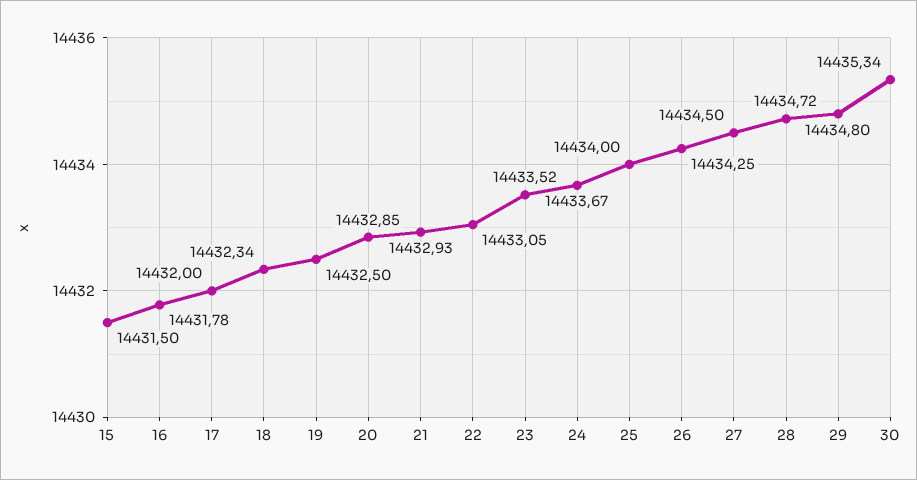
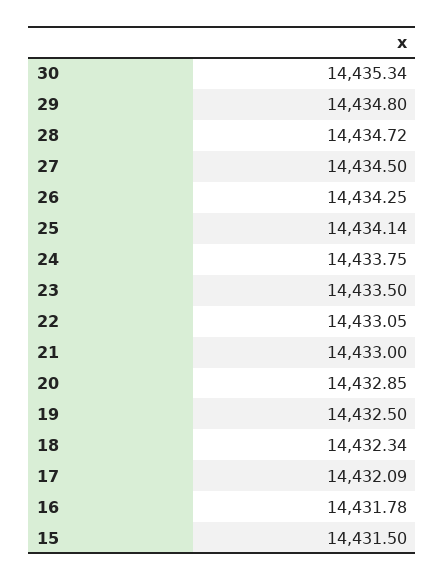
  {
    "15": 14431.5,
    "16": 14431.78,
-   "17": 14432,
+   "17": 14432.09,
    "18": 14432.34,
    "19": 14432.5,
    "20": 14432.85,
-   "21": 14432.93,
+   "21": 14433,
    "22": 14433.05,
-   "23": 14433.52,
+   "23": 14433.5,
-   "24": 14433.67,
+   "24": 14433.75,
-   "25": 14434,
+   "25": 14434.14,
    "26": 14434.25,
    "27": 14434.5,
    "28": 14434.72,
    "29": 14434.8,
    "30": 14435.34
  }

